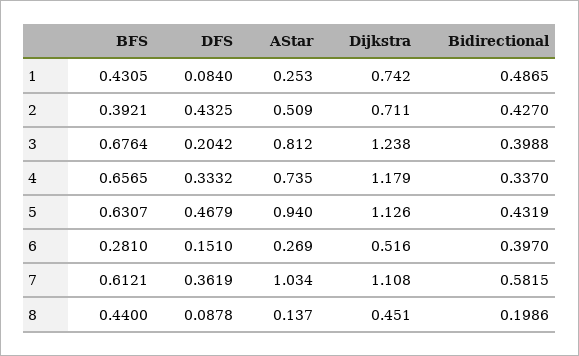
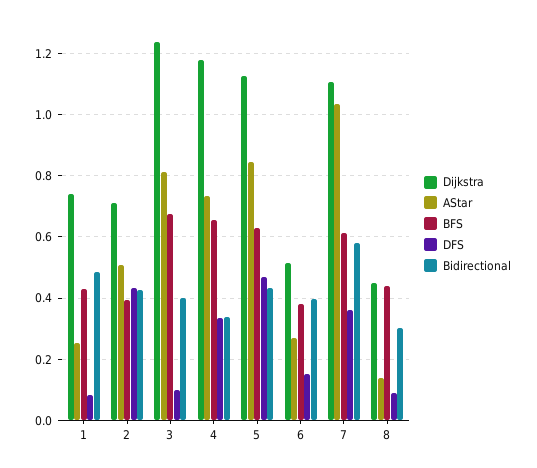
  {
    "BFS": {
      "1": 0.4305,
      "2": 0.3921,
      "3": 0.6764,
      "4": 0.6565,
      "5": 0.6307,
-     "6": 0.281,
+     "6": 0.38,
      "7": 0.6121,
      "8": 0.44
    },
    "DFS": {
      "1": 0.084,
      "2": 0.4325,
-     "3": 0.2042,
+     "3": 0.1,
      "4": 0.3332,
      "5": 0.4679,
      "6": 0.151,
      "7": 0.3619,
      "8": 0.0878
    },
    "AStar": {
      "1": 0.253,
      "2": 0.509,
      "3": 0.812,
      "4": 0.735,
-     "5": 0.94,
+     "5": 0.84,
      "6": 0.269,
      "7": 1.034,
      "8": 0.137
    },
    "Dijkstra": {
      "1": 0.742,
      "2": 0.711,
      "3": 1.238,
      "4": 1.179,
      "5": 1.126,
      "6": 0.516,
      "7": 1.108,
      "8": 0.451
    },
    "Bidirectional": {
      "1": 0.4865,
      "2": 0.427,
      "3": 0.3988,
      "4": 0.337,
      "5": 0.4319,
      "6": 0.397,
      "7": 0.5815,
-     "8": 0.1986
+     "8": 0.3
    }
  }

